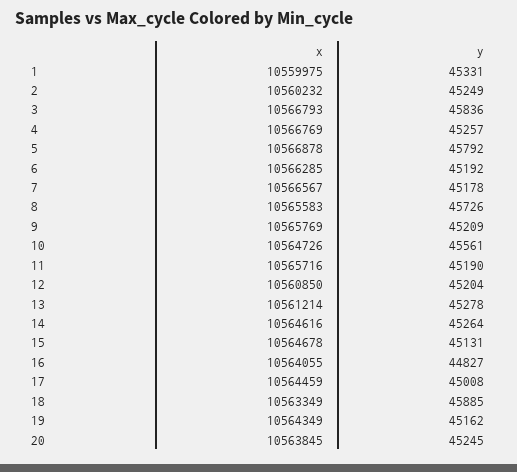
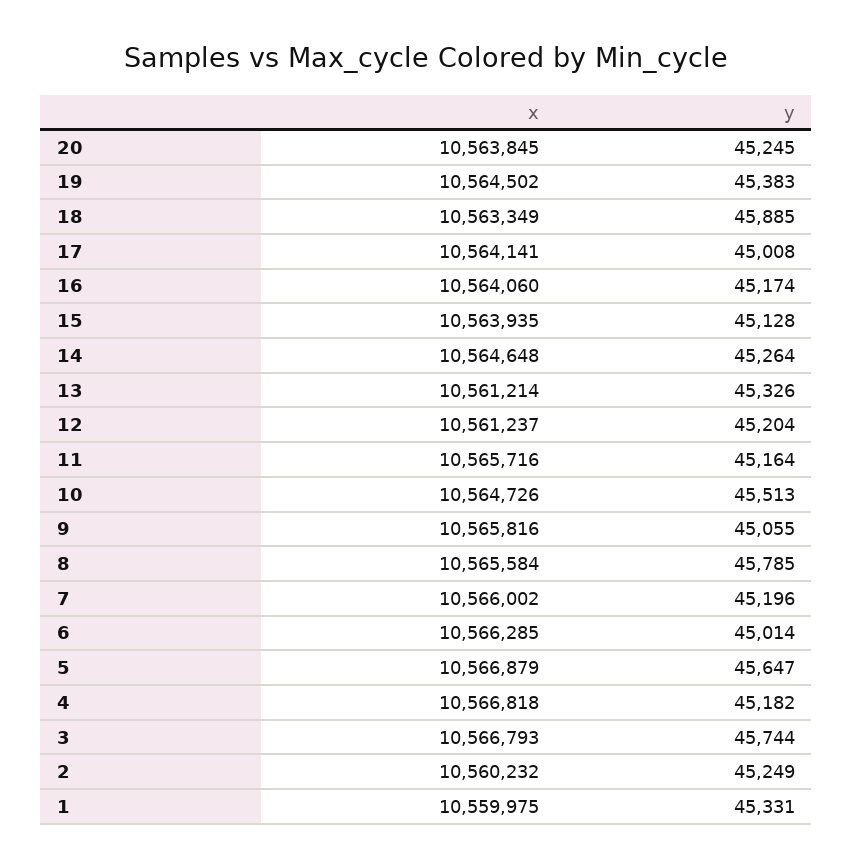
  {
    "x": {
      "1": 10559975,
      "2": 10560232,
      "3": 10566793,
-     "4": 10566769,
+     "4": 10566818,
-     "5": 10566878,
+     "5": 10566879,
      "6": 10566285,
-     "7": 10566567,
+     "7": 10566002,
-     "8": 10565583,
+     "8": 10565584,
-     "9": 10565769,
+     "9": 10565816,
      "10": 10564726,
      "11": 10565716,
-     "12": 10560850,
+     "12": 10561237,
      "13": 10561214,
-     "14": 10564616,
+     "14": 10564648,
-     "15": 10564678,
+     "15": 10563935,
-     "16": 10564055,
+     "16": 10564060,
-     "17": 10564459,
+     "17": 10564141,
      "18": 10563349,
-     "19": 10564349,
+     "19": 10564502,
      "20": 10563845
    },
    "y": {
      "1": 45331,
      "2": 45249,
-     "3": 45836,
+     "3": 45744,
-     "4": 45257,
+     "4": 45182,
-     "5": 45792,
+     "5": 45647,
-     "6": 45192,
+     "6": 45014,
-     "7": 45178,
+     "7": 45196,
-     "8": 45726,
+     "8": 45785,
-     "9": 45209,
+     "9": 45055,
-     "10": 45561,
+     "10": 45513,
-     "11": 45190,
+     "11": 45164,
      "12": 45204,
-     "13": 45278,
+     "13": 45326,
      "14": 45264,
-     "15": 45131,
+     "15": 45128,
-     "16": 44827,
+     "16": 45174,
      "17": 45008,
      "18": 45885,
-     "19": 45162,
+     "19": 45383,
      "20": 45245
    }
  }

